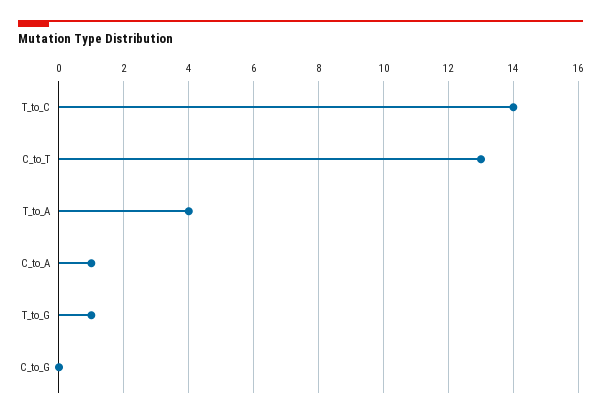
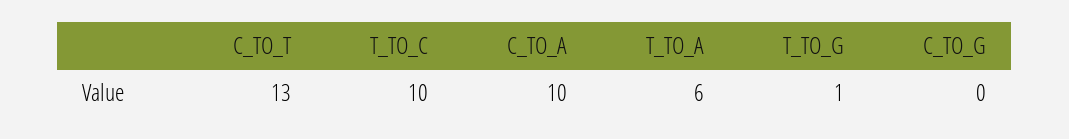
  {
-   "T_to_C": 14,
+   "T_to_C": 10,
    "C_to_T": 13,
-   "T_to_A": 4,
+   "T_to_A": 6,
-   "C_to_A": 1,
+   "C_to_A": 10,
    "T_to_G": 1,
    "C_to_G": 0
  }

